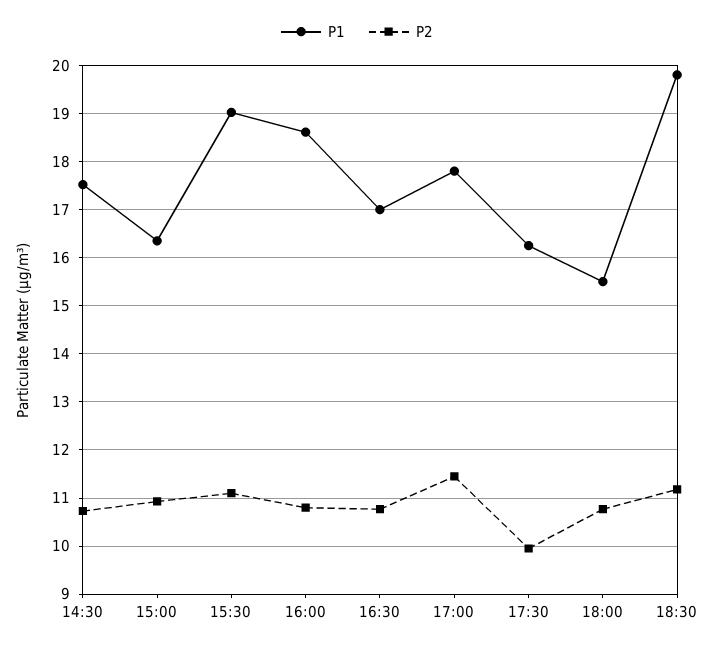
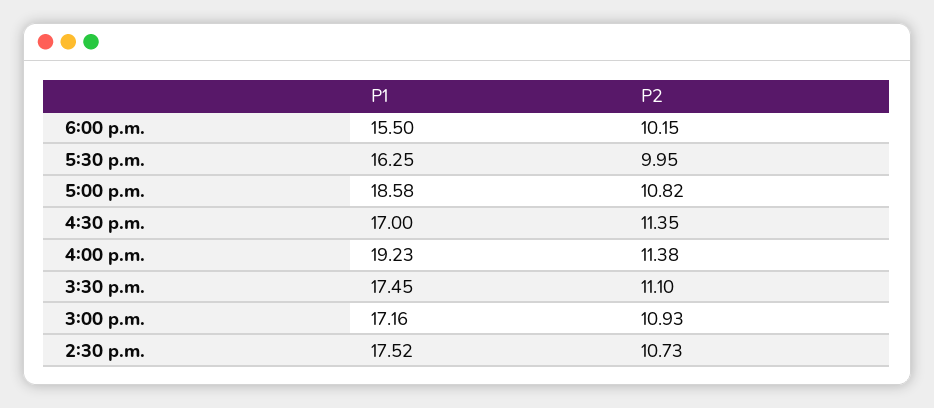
  {
    "P1": {
      "14:30": 17.52,
-     "15:00": 16.4,
+     "15:00": 17.16,
-     "15:30": 19,
+     "15:30": 17.45,
-     "16:00": 18.6,
+     "16:00": 19.23,
      "16:30": 17,
-     "17:00": 17.8,
+     "17:00": 18.58,
      "17:30": 16.25,
-     "18:00": 15.5,
+     "18:00": 15.5
-     "18:30": 19.8
    },
    "P2": {
      "14:30": 10.73,
      "15:00": 10.93,
      "15:30": 11.1,
-     "16:00": 10.8,
+     "16:00": 11.38,
-     "16:30": 10.8,
+     "16:30": 11.35,
-     "17:00": 11.4,
+     "17:00": 10.82,
      "17:30": 9.95,
-     "18:00": 10.8,
+     "18:00": 10.15
-     "18:30": 11.2
    }
  }

